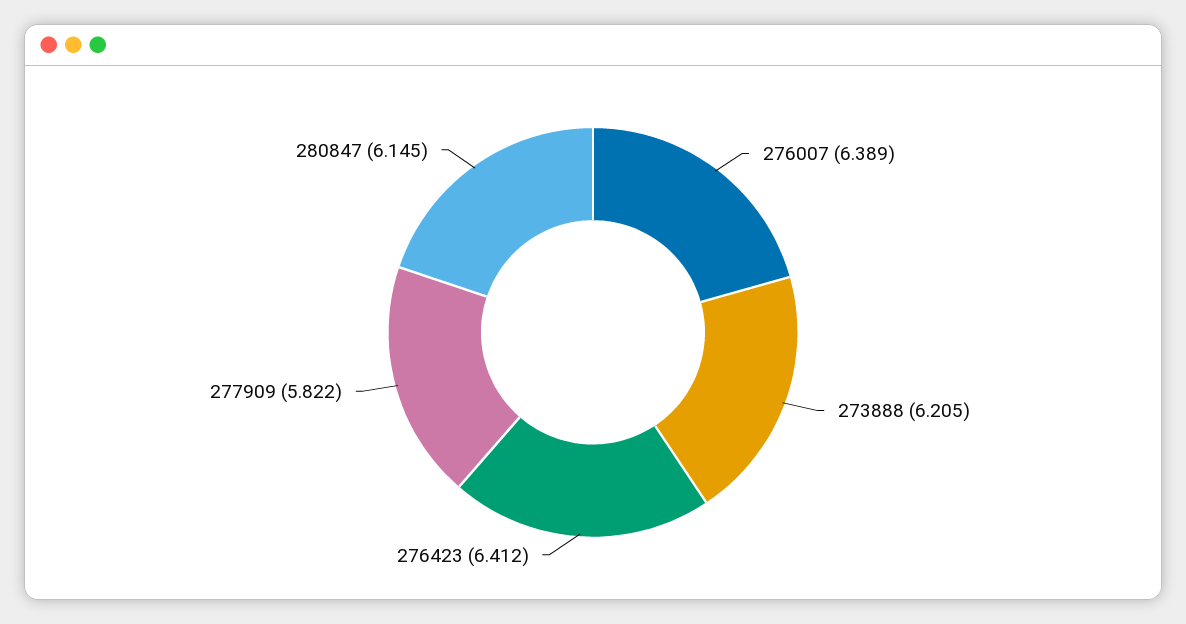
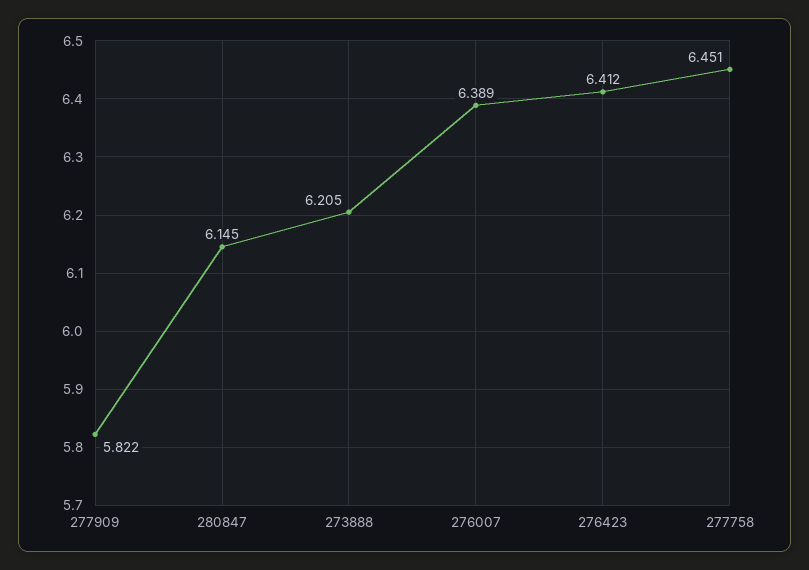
  {
    "276007": 6.389,
    "273888": 6.205,
    "276423": 6.412,
    "277909": 5.822,
-   "280847": 6.145
+   "280847": 6.145,
+   "277758": 6.451
  }

